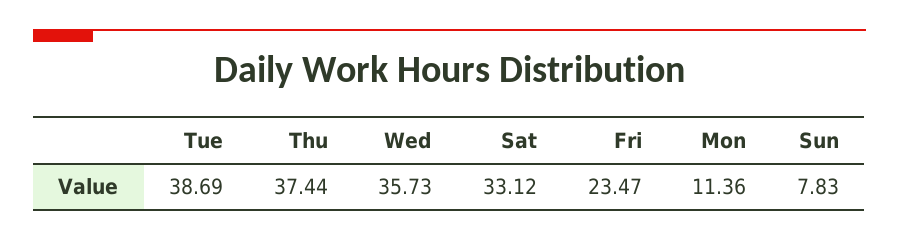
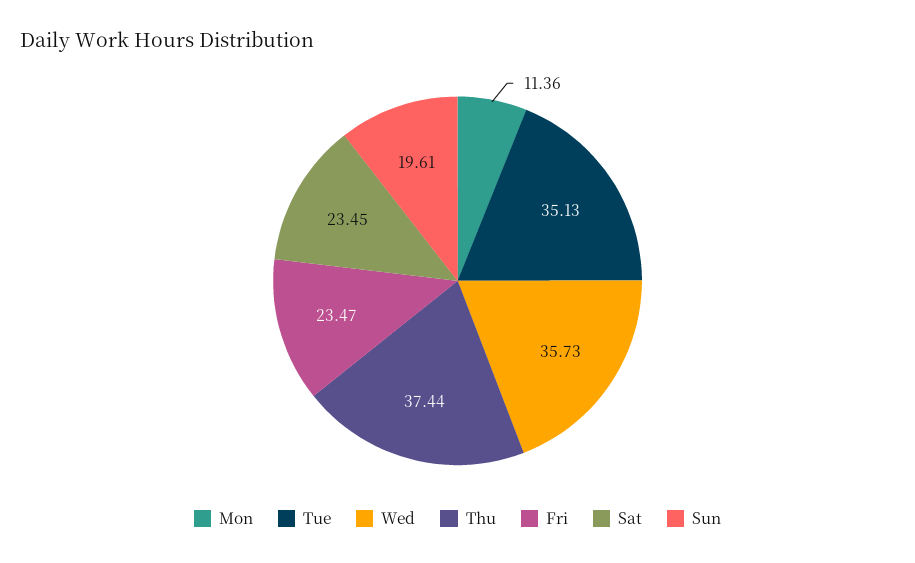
  {
-   "Tue": 38.69,
+   "Tue": 35.13,
    "Thu": 37.44,
    "Wed": 35.73,
-   "Sat": 33.12,
+   "Sat": 23.45,
    "Fri": 23.47,
    "Mon": 11.36,
-   "Sun": 7.83
+   "Sun": 19.61
  }

